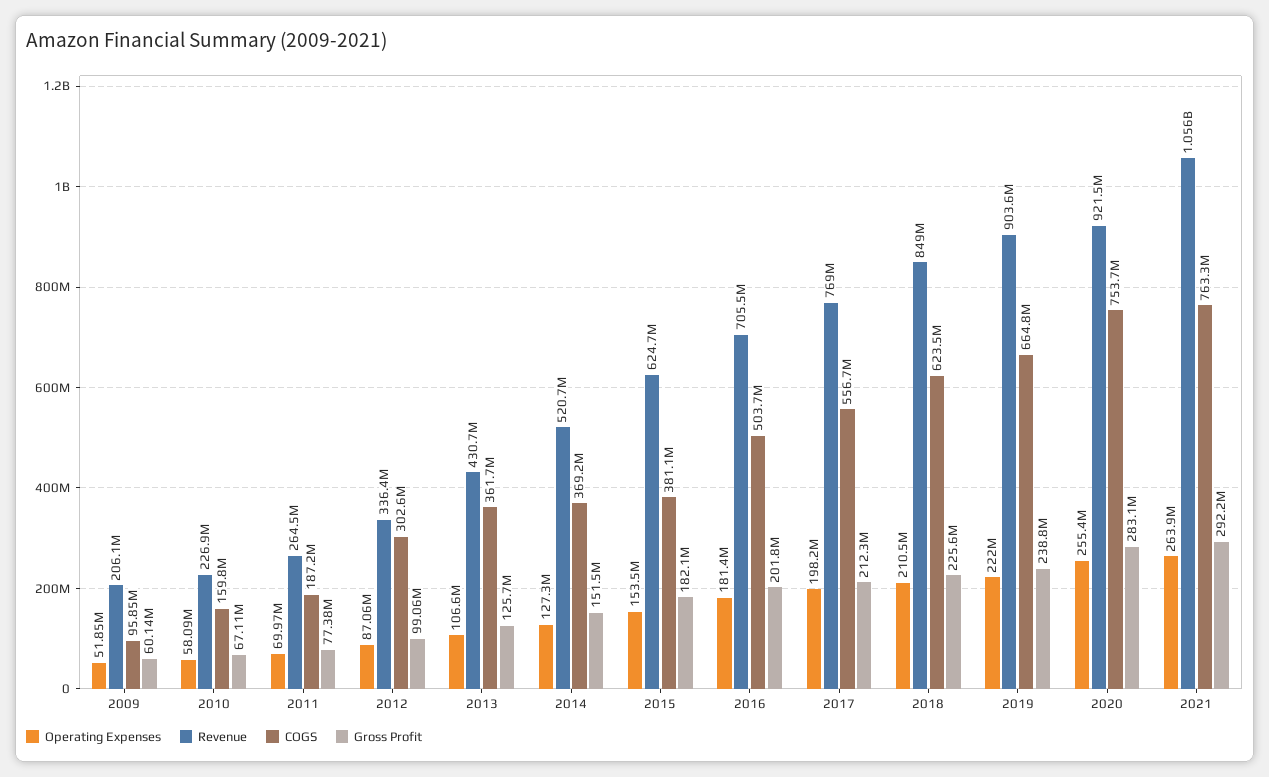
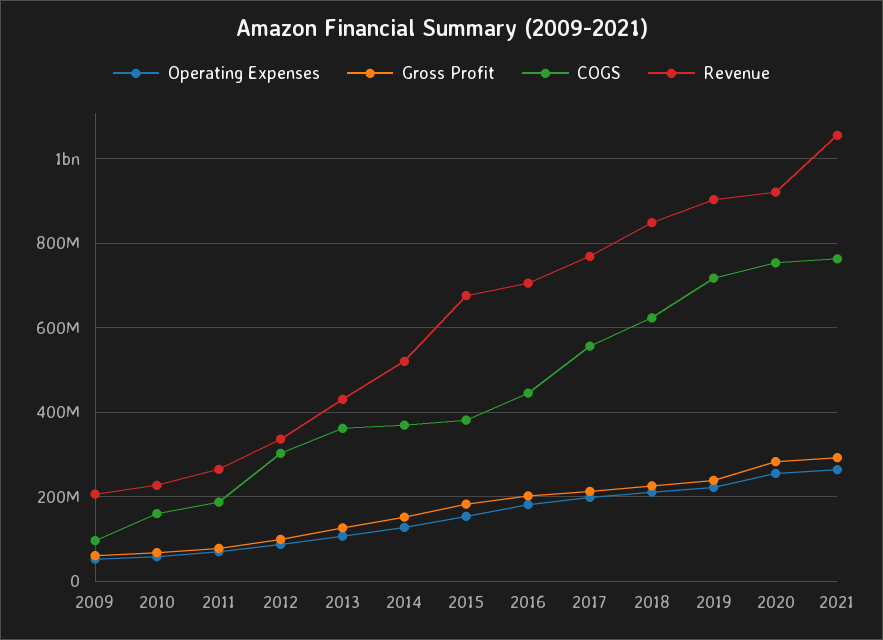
  {
    "Operating Expenses": {
      "2009": 51850000,
      "2010": 58090000,
      "2011": 69970000,
      "2012": 87060000,
      "2013": 106600000,
      "2014": 127300000,
      "2015": 153500000,
      "2016": 181400000,
      "2017": 198200000,
      "2018": 210500000,
      "2019": 222000000,
      "2020": 255400000,
      "2021": 263900000
    },
    "Revenue": {
      "2009": 206100000,
      "2010": 226900000,
      "2011": 264500000,
      "2012": 336400000,
      "2013": 430700000,
      "2014": 520700000,
-     "2015": 624700000,
+     "2015": 680000000,
      "2016": 705500000,
      "2017": 769000000,
      "2018": 849000000,
      "2019": 903600000,
      "2020": 921500000,
      "2021": 1056000000
    },
    "COGS": {
      "2009": 95850000,
      "2010": 159800000,
      "2011": 187200000,
      "2012": 302600000,
      "2013": 361700000,
      "2014": 369200000,
      "2015": 381100000,
-     "2016": 503700000,
+     "2016": 440000000,
      "2017": 556700000,
      "2018": 623500000,
-     "2019": 664800000,
+     "2019": 720000000,
      "2020": 753700000,
      "2021": 763300000
    },
    "Gross Profit": {
      "2009": 60140000,
      "2010": 67110000,
      "2011": 77380000,
      "2012": 99060000,
      "2013": 125700000,
      "2014": 151500000,
      "2015": 182100000,
      "2016": 201800000,
      "2017": 212300000,
      "2018": 225600000,
      "2019": 238800000,
      "2020": 283100000,
      "2021": 292200000
    }
  }

